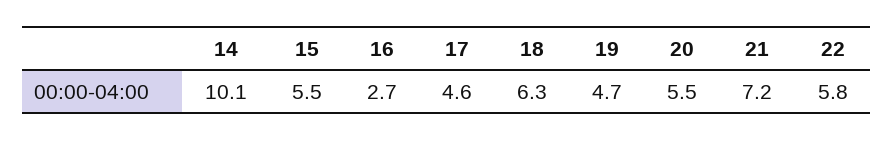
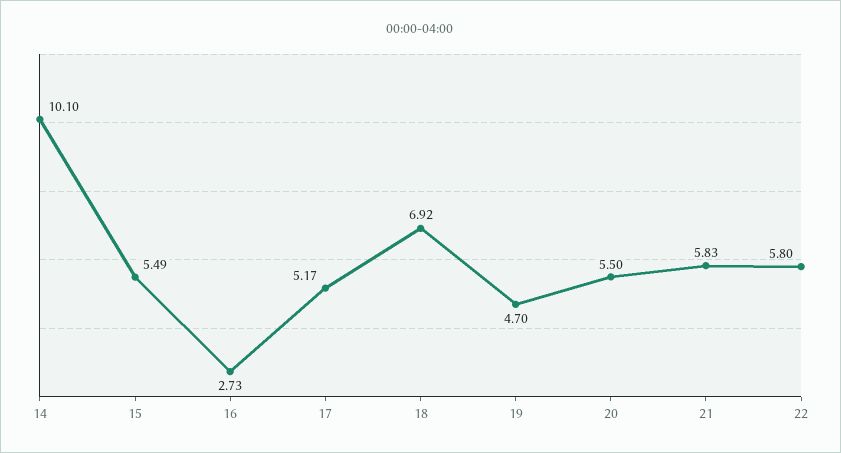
  {
    "14": 10.1,
    "15": 5.49,
    "16": 2.73,
-   "17": 4.6,
+   "17": 5.17,
-   "18": 6.3,
+   "18": 6.92,
    "19": 4.7,
    "20": 5.5,
-   "21": 7.2,
+   "21": 5.83,
    "22": 5.8
  }

